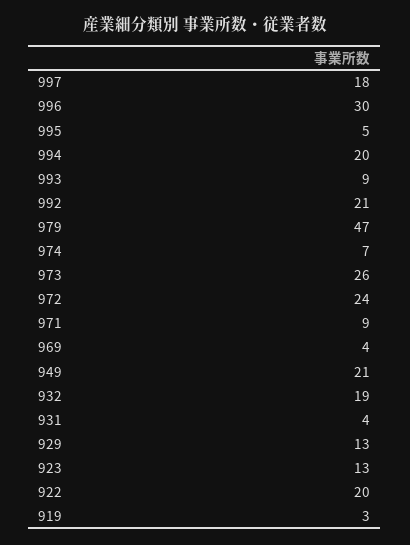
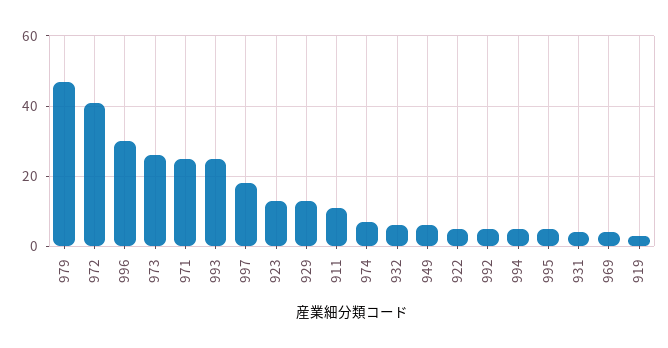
  {
    "997": 18,
    "996": 30,
    "995": 5,
-   "994": 20,
+   "994": 5,
-   "993": 9,
+   "993": 25,
-   "992": 21,
+   "992": 5,
    "979": 47,
    "974": 7,
    "973": 26,
-   "972": 24,
+   "972": 40,
-   "971": 9,
+   "971": 25,
    "969": 4,
-   "949": 21,
+   "949": 5,
-   "932": 19,
+   "932": 5,
    "931": 4,
    "929": 13,
    "923": 13,
-   "922": 20,
+   "922": 5,
-   "919": 3
+   "919": 3,
+   "911": 10
  }

